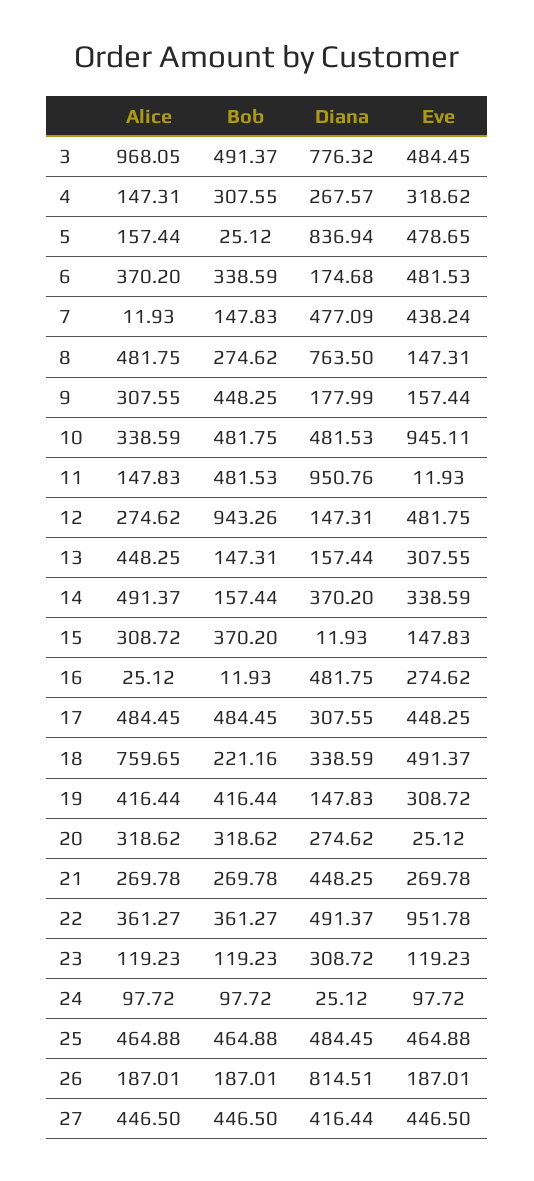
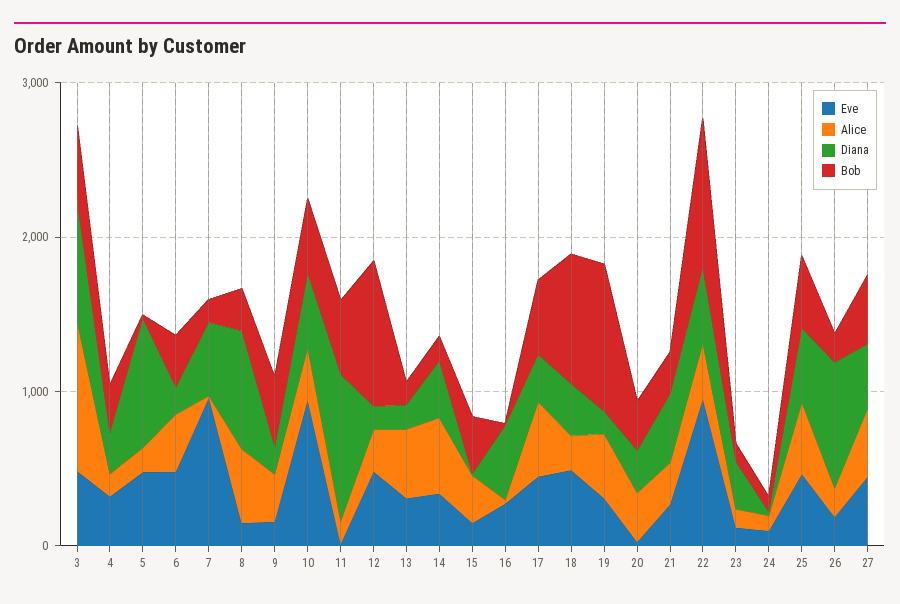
  {
    "Alice": {
      "3": 968.05,
      "4": 147.31,
      "5": 157.44,
      "6": 370.2,
      "7": 11.93,
      "8": 481.75,
      "9": 307.55,
      "10": 338.59,
      "11": 147.83,
      "12": 274.62,
      "13": 448.25,
      "14": 491.37,
      "15": 308.72,
      "16": 25.12,
      "17": 484.45,
-     "18": 759.65,
+     "18": 200,
      "19": 416.44,
      "20": 318.62,
      "21": 269.78,
      "22": 361.27,
      "23": 119.23,
      "24": 97.72,
      "25": 464.88,
      "26": 187.01,
      "27": 446.5
    },
    "Bob": {
      "3": 491.37,
      "4": 307.55,
      "5": 25.12,
      "6": 338.59,
      "7": 147.83,
      "8": 274.62,
      "9": 448.25,
      "10": 481.75,
      "11": 481.53,
      "12": 943.26,
      "13": 147.31,
      "14": 157.44,
      "15": 370.2,
      "16": 11.93,
      "17": 484.45,
-     "18": 221.16,
+     "18": 800,
-     "19": 416.44,
+     "19": 1000,
      "20": 318.62,
      "21": 269.78,
-     "22": 361.27,
+     "22": 1000,
      "23": 119.23,
      "24": 97.72,
      "25": 464.88,
      "26": 187.01,
      "27": 446.5
    },
    "Diana": {
      "3": 776.32,
      "4": 267.57,
      "5": 836.94,
      "6": 174.68,
      "7": 477.09,
      "8": 763.5,
      "9": 177.99,
      "10": 481.53,
      "11": 950.76,
      "12": 147.31,
      "13": 157.44,
      "14": 370.2,
      "15": 11.93,
      "16": 481.75,
      "17": 307.55,
      "18": 338.59,
      "19": 147.83,
      "20": 274.62,
      "21": 448.25,
      "22": 491.37,
      "23": 308.72,
      "24": 25.12,
      "25": 484.45,
      "26": 814.51,
      "27": 416.44
    },
    "Eve": {
      "3": 484.45,
      "4": 318.62,
      "5": 478.65,
      "6": 481.53,
-     "7": 438.24,
+     "7": 1000,
      "8": 147.31,
      "9": 157.44,
      "10": 945.11,
      "11": 11.93,
      "12": 481.75,
      "13": 307.55,
      "14": 338.59,
      "15": 147.83,
      "16": 274.62,
      "17": 448.25,
      "18": 491.37,
      "19": 308.72,
      "20": 25.12,
      "21": 269.78,
      "22": 951.78,
      "23": 119.23,
      "24": 97.72,
      "25": 464.88,
      "26": 187.01,
      "27": 446.5
    }
  }

